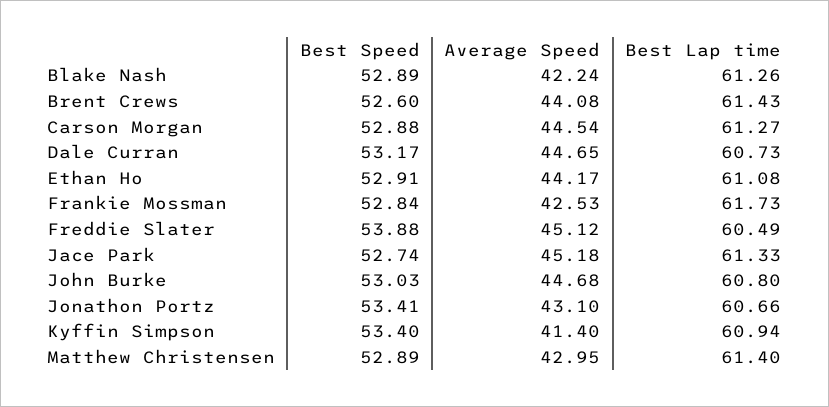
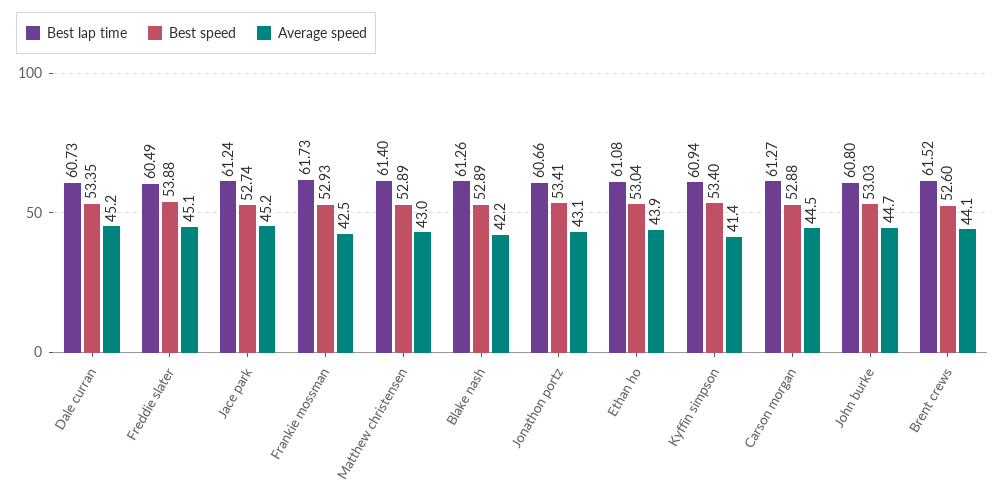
  {
    "Best Speed": {
      "Blake Nash": 52.89,
      "Brent Crews": 52.6,
      "Carson Morgan": 52.88,
-     "Dale Curran": 53.17,
+     "Dale Curran": 53.35,
-     "Ethan Ho": 52.91,
+     "Ethan Ho": 53.04,
-     "Frankie Mossman": 52.84,
+     "Frankie Mossman": 52.93,
      "Freddie Slater": 53.88,
      "Jace Park": 52.74,
      "John Burke": 53.03,
      "Jonathon Portz": 53.41,
      "Kyffin Simpson": 53.4,
      "Matthew Christensen": 52.89
    },
    "Average Speed": {
      "Blake Nash": 42.24,
      "Brent Crews": 44.08,
      "Carson Morgan": 44.54,
-     "Dale Curran": 44.65,
+     "Dale Curran": 45.2,
-     "Ethan Ho": 44.17,
+     "Ethan Ho": 43.9,
      "Frankie Mossman": 42.53,
      "Freddie Slater": 45.12,
      "Jace Park": 45.18,
      "John Burke": 44.68,
      "Jonathon Portz": 43.1,
      "Kyffin Simpson": 41.4,
      "Matthew Christensen": 42.95
    },
    "Best Lap time": {
      "Blake Nash": 61.26,
-     "Brent Crews": 61.43,
+     "Brent Crews": 61.52,
      "Carson Morgan": 61.27,
      "Dale Curran": 60.73,
      "Ethan Ho": 61.08,
      "Frankie Mossman": 61.73,
      "Freddie Slater": 60.49,
-     "Jace Park": 61.33,
+     "Jace Park": 61.24,
      "John Burke": 60.8,
      "Jonathon Portz": 60.66,
      "Kyffin Simpson": 60.94,
      "Matthew Christensen": 61.4
    }
  }

